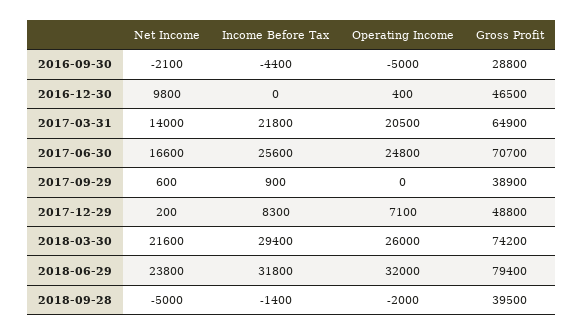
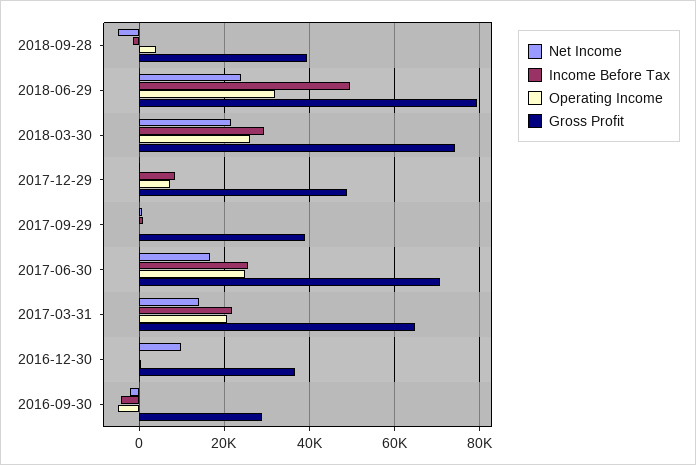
  {
    "Net Income": {
      "2016-09-30": -2100,
      "2016-12-30": 9800,
      "2017-03-31": 14000,
      "2017-06-30": 16600,
      "2017-09-29": 600,
      "2017-12-29": 200,
      "2018-03-30": 21600,
      "2018-06-29": 23800,
      "2018-09-28": -5000
    },
    "Income Before Tax": {
      "2016-09-30": -4400,
      "2016-12-30": 0,
      "2017-03-31": 21800,
      "2017-06-30": 25600,
      "2017-09-29": 900,
      "2017-12-29": 8300,
      "2018-03-30": 29400,
-     "2018-06-29": 31800,
+     "2018-06-29": 50000,
      "2018-09-28": -1400
    },
    "Operating Income": {
      "2016-09-30": -5000,
      "2016-12-30": 400,
      "2017-03-31": 20500,
      "2017-06-30": 24800,
      "2017-09-29": 0,
      "2017-12-29": 7100,
      "2018-03-30": 26000,
      "2018-06-29": 32000,
-     "2018-09-28": -2000
+     "2018-09-28": 4000
    },
    "Gross Profit": {
      "2016-09-30": 28800,
-     "2016-12-30": 46500,
+     "2016-12-30": 36000,
      "2017-03-31": 64900,
      "2017-06-30": 70700,
      "2017-09-29": 38900,
      "2017-12-29": 48800,
      "2018-03-30": 74200,
      "2018-06-29": 79400,
      "2018-09-28": 39500
    }
  }

